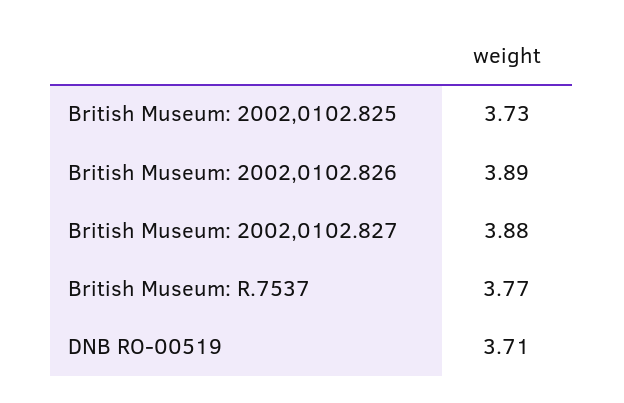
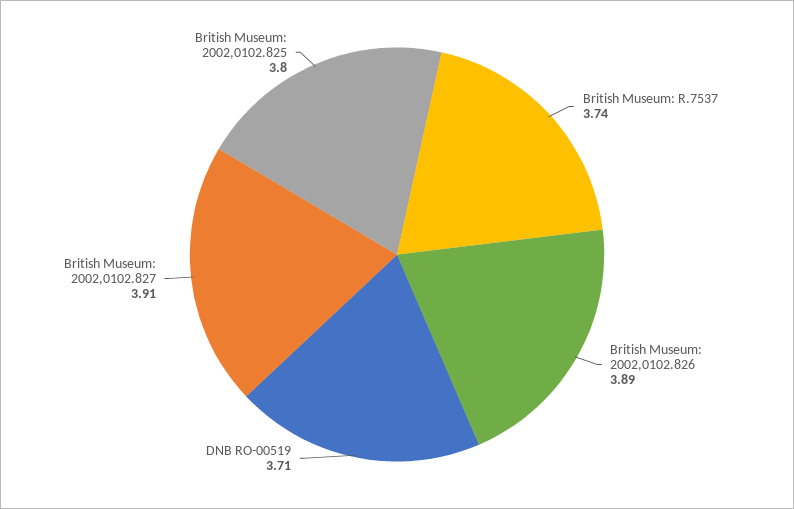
  {
-   "British Museum: 2002,0102.825": 3.73,
+   "British Museum: 2002,0102.825": 3.8,
    "British Museum: 2002,0102.826": 3.89,
-   "British Museum: 2002,0102.827": 3.88,
+   "British Museum: 2002,0102.827": 3.91,
-   "British Museum: R.7537": 3.77,
+   "British Museum: R.7537": 3.74,
    "DNB RO-00519": 3.71
  }

